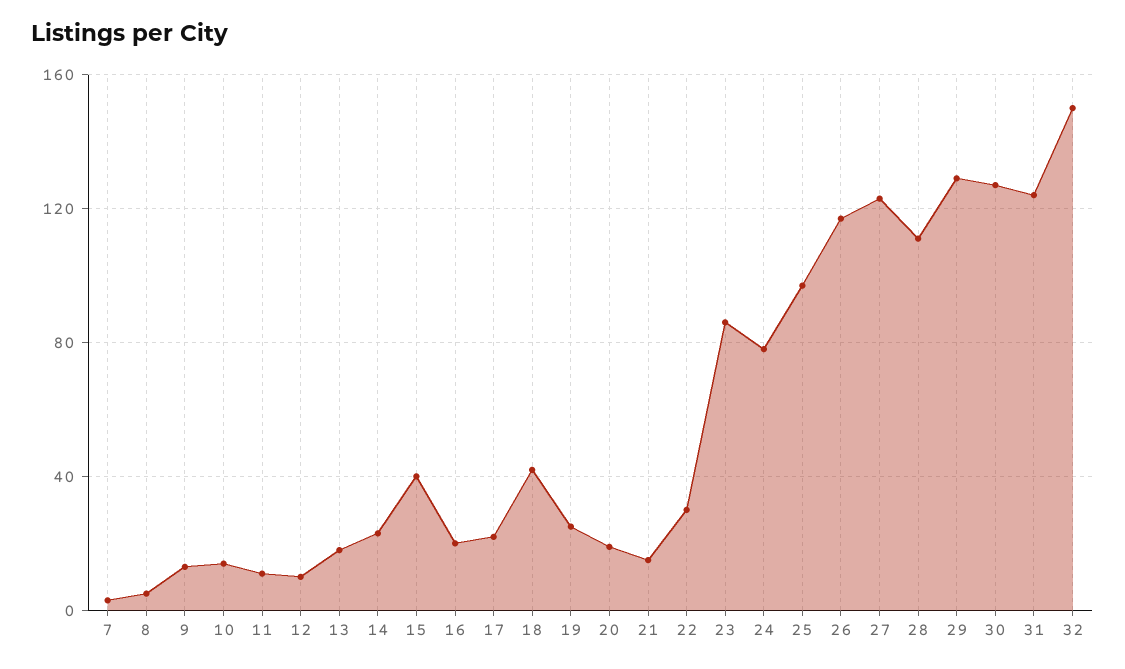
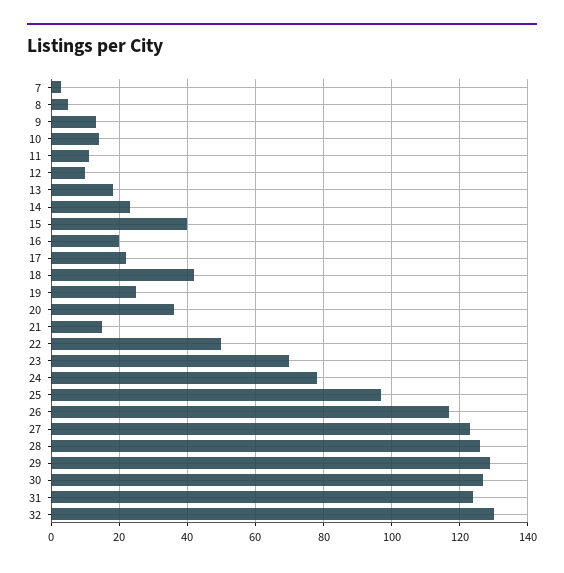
  {
    "7": 5,
    "8": 5,
    "9": 15,
    "10": 15,
    "11": 10,
    "12": 10,
    "13": 20,
    "14": 25,
    "15": 40,
    "16": 20,
    "17": 20,
    "18": 40,
    "19": 25,
-   "20": 20,
+   "20": 35,
    "21": 15,
-   "22": 30,
+   "22": 50,
-   "23": 85,
+   "23": 70,
    "24": 80,
    "25": 95,
    "26": 115,
    "27": 125,
-   "28": 110,
+   "28": 125,
    "29": 130,
    "30": 125,
    "31": 125,
-   "32": 150
+   "32": 130
  }

